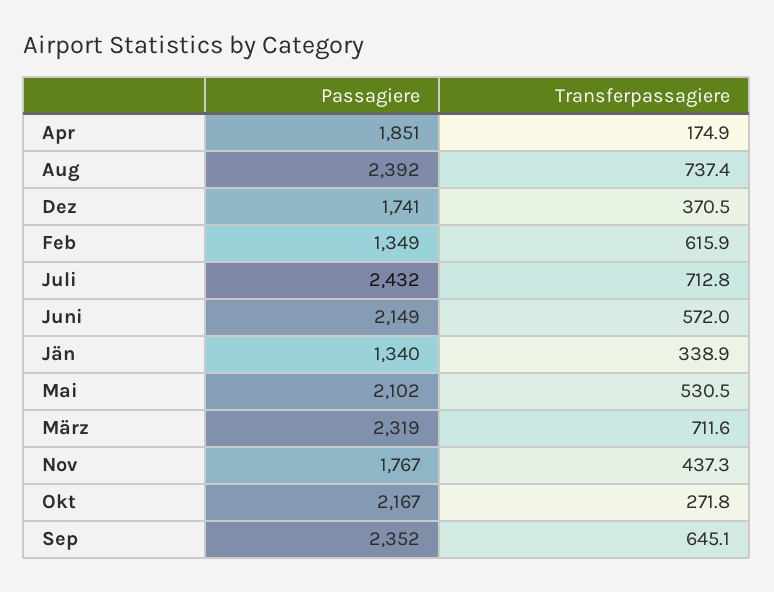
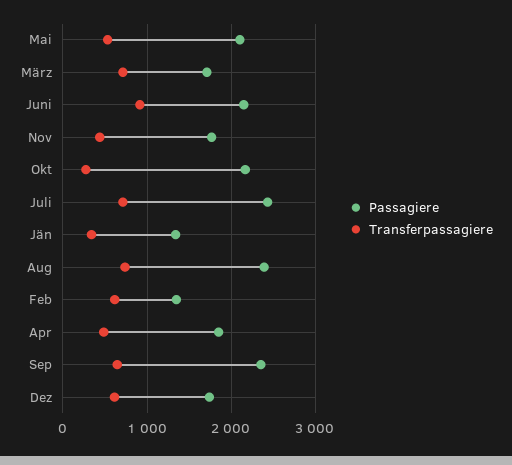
  {
    "Passagiere": {
      "Apr": 1851,
      "Aug": 2392,
      "Dez": 1741,
      "Feb": 1349,
      "Juli": 2432,
      "Juni": 2149,
      "Jän": 1340,
      "Mai": 2102,
-     "März": 2319,
+     "März": 1700,
      "Nov": 1767,
      "Okt": 2167,
      "Sep": 2352
    },
    "Transferpassagiere": {
-     "Apr": 174.9,
+     "Apr": 500,
      "Aug": 737.4,
-     "Dez": 370.5,
+     "Dez": 600,
      "Feb": 615.9,
      "Juli": 712.8,
-     "Juni": 572,
+     "Juni": 900,
      "Jän": 338.9,
      "Mai": 530.5,
      "März": 711.6,
      "Nov": 437.3,
      "Okt": 271.8,
      "Sep": 645.1
    }
  }

